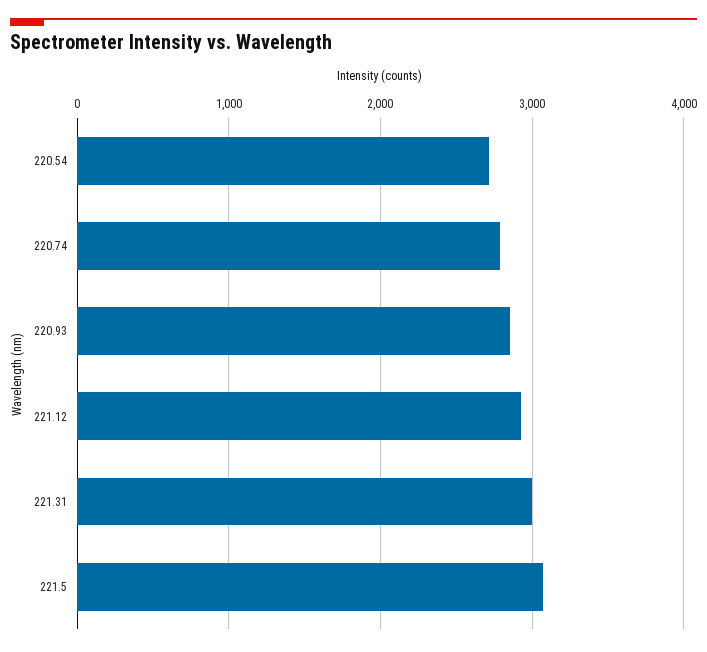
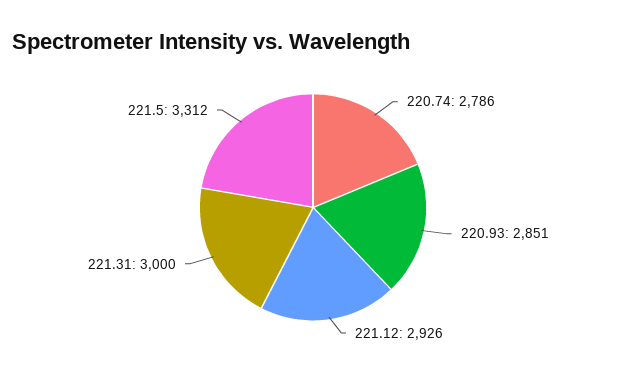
  {
-   "220.54": 2700,
    "220.74": 2786,
    "220.93": 2851,
    "221.12": 2926,
    "221.31": 3000,
-   "221.5": 3100
+   "221.5": 3312
  }

